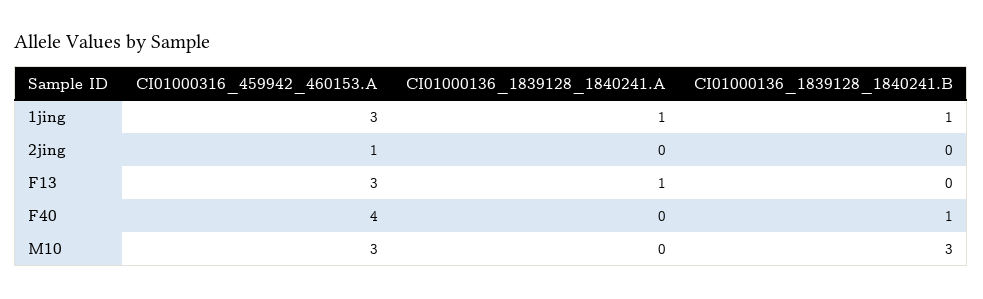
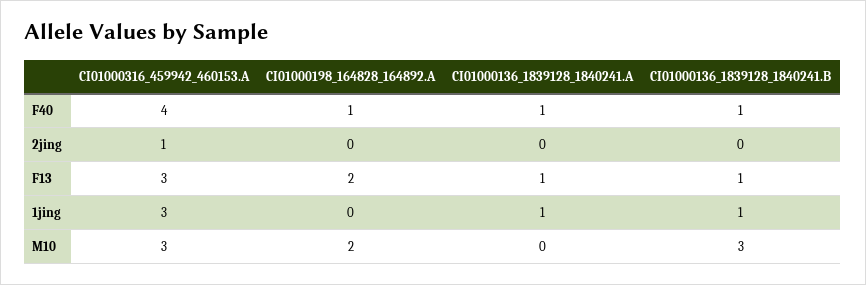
  {
    "CI01000316_459942_460153.A": {
      "1jing": 3,
      "2jing": 1,
      "F13": 3,
      "F40": 4,
      "M10": 3
    },
    "CI01000136_1839128_1840241.A": {
      "1jing": 1,
      "2jing": 0,
      "F13": 1,
-     "F40": 0,
+     "F40": 1,
      "M10": 0
    },
    "CI01000136_1839128_1840241.B": {
      "1jing": 1,
      "2jing": 0,
-     "F13": 0,
+     "F13": 1,
      "F40": 1,
      "M10": 3
-   }
+   },
+   "CI01000198_164828_164892.A": {
+     "F40": 1,
+     "2jing": 0,
+     "F13": 2,
+     "1jing": 0,
+     "M10": 2
+   }
  }

